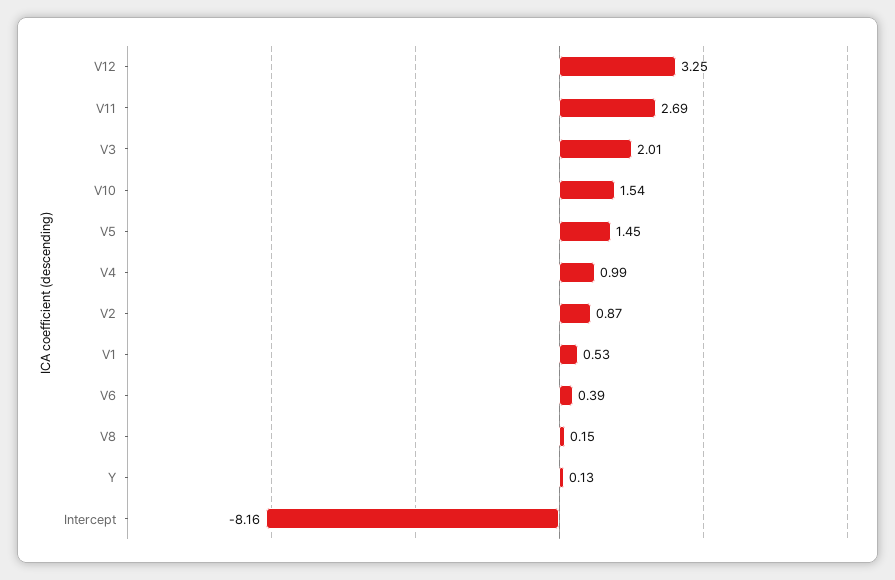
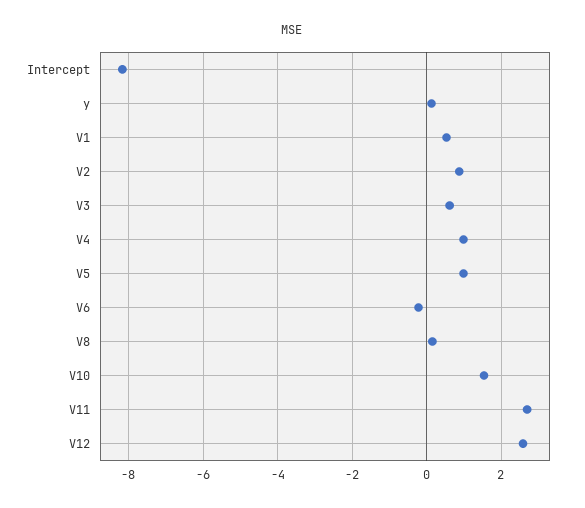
  {
-   "V12": 3.25,
+   "V12": 2.6,
    "V11": 2.69,
-   "V3": 2.01,
+   "V3": 0.6,
    "V10": 1.54,
-   "V5": 1.45,
+   "V5": 1,
    "V4": 0.99,
    "V2": 0.87,
    "V1": 0.53,
-   "V6": 0.39,
+   "V6": -0.2,
    "V8": 0.15,
    "Y": 0.13,
    "Intercept": -8.16
  }

